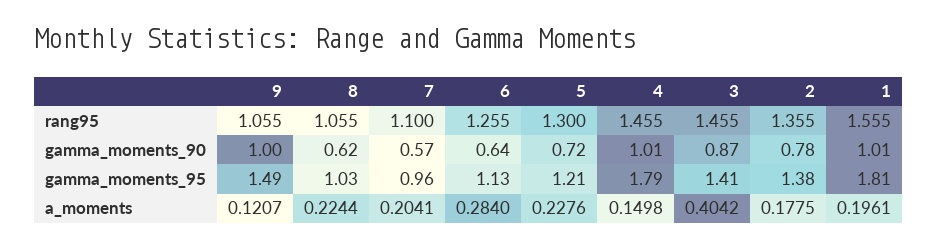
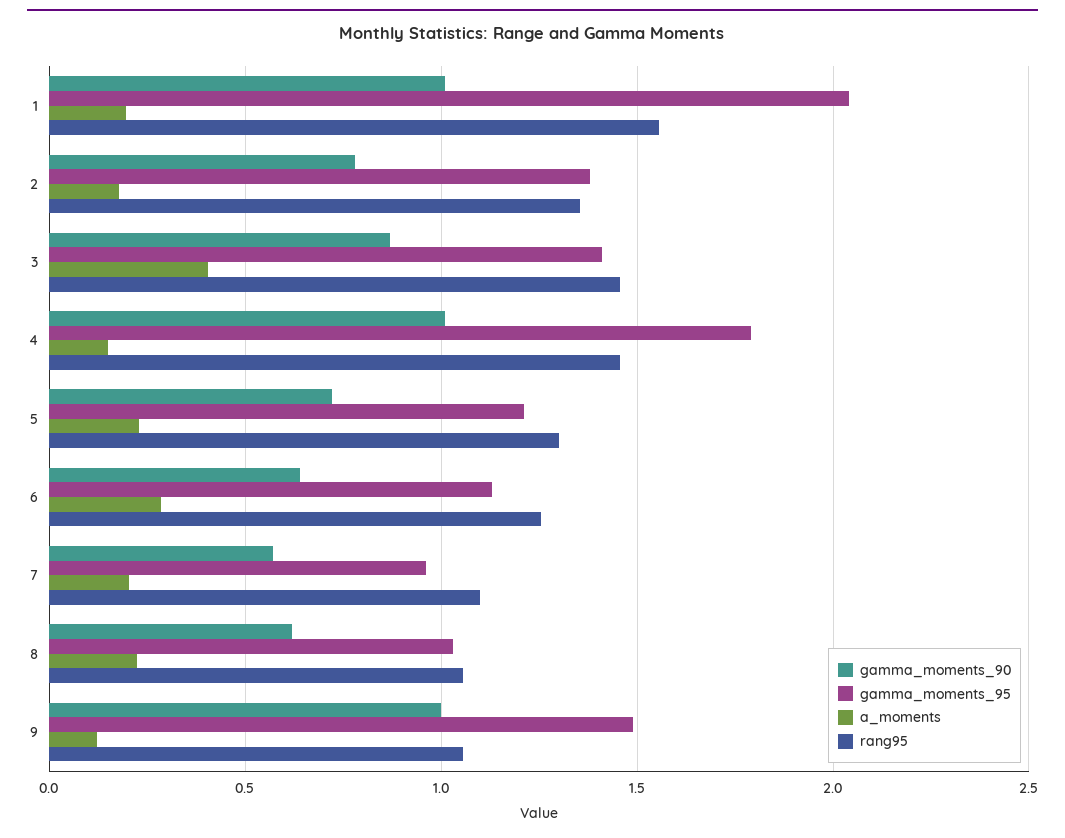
  {
    "rang95": {
      "9": 1.055,
      "8": 1.055,
      "7": 1.1,
      "6": 1.255,
      "5": 1.3,
      "4": 1.455,
      "3": 1.455,
      "2": 1.355,
      "1": 1.555
    },
    "gamma_moments_90": {
      "9": 1,
      "8": 0.62,
      "7": 0.57,
      "6": 0.64,
      "5": 0.72,
      "4": 1.01,
      "3": 0.87,
      "2": 0.78,
      "1": 1.01
    },
    "gamma_moments_95": {
      "9": 1.49,
      "8": 1.03,
      "7": 0.96,
      "6": 1.13,
      "5": 1.21,
      "4": 1.79,
      "3": 1.41,
      "2": 1.38,
-     "1": 1.81
+     "1": 2.05
    },
    "a_moments": {
      "9": 0.1207,
      "8": 0.2244,
      "7": 0.2041,
      "6": 0.284,
      "5": 0.2276,
      "4": 0.1498,
      "3": 0.4042,
      "2": 0.1775,
      "1": 0.1961
    }
  }

